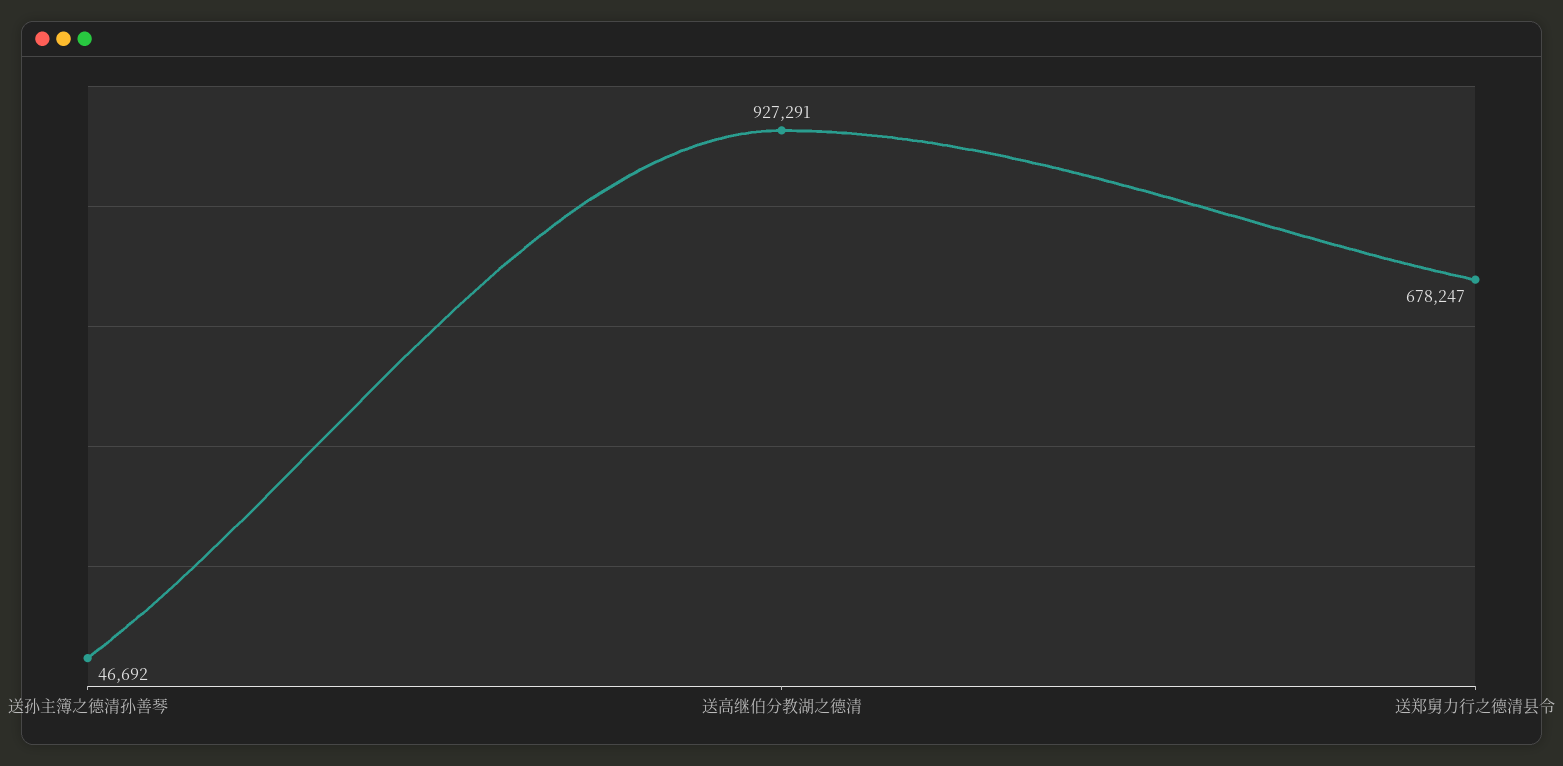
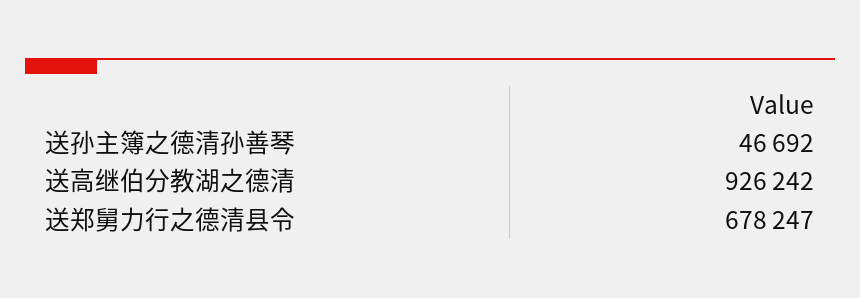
  {
    "送孙主簿之德清孙善琴": 46692,
-   "送高继伯分教湖之德清": 927291,
+   "送高继伯分教湖之德清": 926242,
    "送郑舅力行之德清县令": 678247
  }

